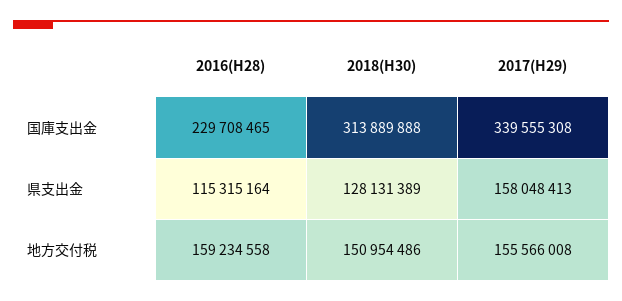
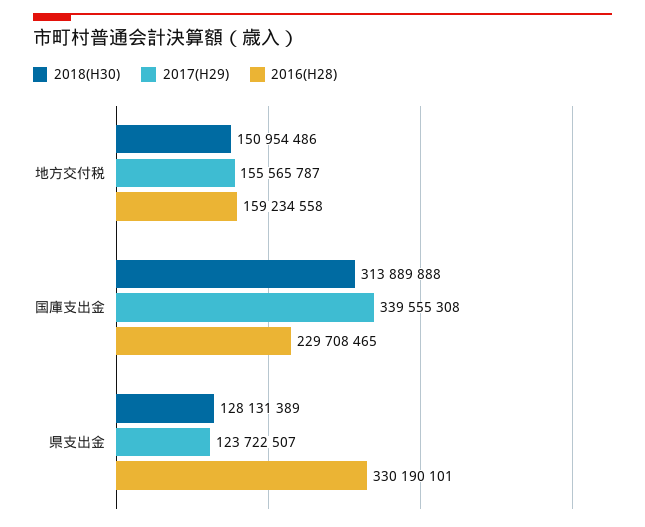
  {
    "2016(H28)": {
      "国庫支出金": 229708465,
-     "県支出金": 115315164,
+     "県支出金": 330190101,
      "地方交付税": 159234558
    },
    "2018(H30)": {
      "国庫支出金": 313889888,
      "県支出金": 128131389,
      "地方交付税": 150954486
    },
    "2017(H29)": {
      "国庫支出金": 339555308,
-     "県支出金": 158048413,
+     "県支出金": 123722507,
-     "地方交付税": 155566008
+     "地方交付税": 155565787
    }
  }

